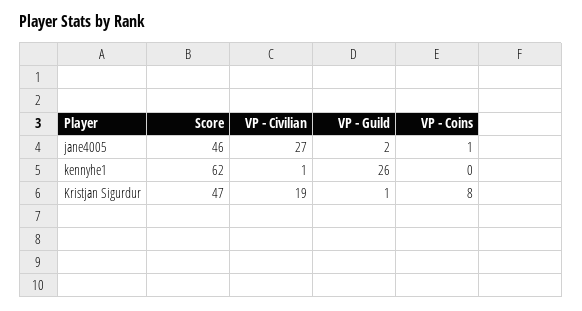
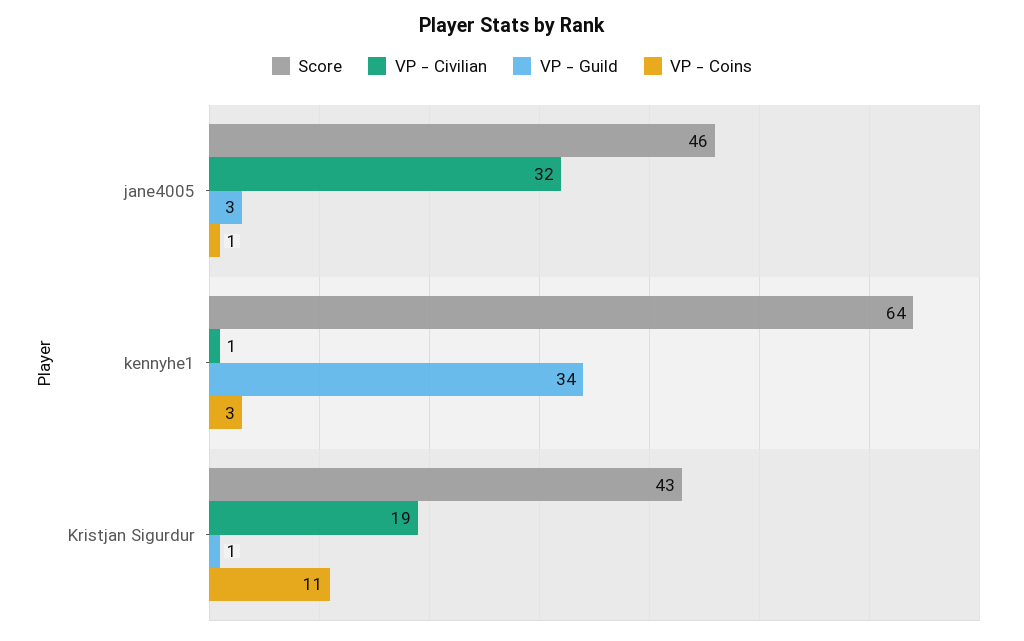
  {
    "Score": {
      "jane4005": 46,
-     "kennyhe1": 62,
+     "kennyhe1": 64,
-     "Kristjan Sigurdur": 47
+     "Kristjan Sigurdur": 43
    },
    "VP - Civilian": {
-     "jane4005": 27,
+     "jane4005": 32,
      "kennyhe1": 1,
      "Kristjan Sigurdur": 19
    },
    "VP - Guild": {
-     "jane4005": 2,
+     "jane4005": 3,
-     "kennyhe1": 26,
+     "kennyhe1": 34,
      "Kristjan Sigurdur": 1
    },
    "VP - Coins": {
      "jane4005": 1,
-     "kennyhe1": 0,
+     "kennyhe1": 3,
-     "Kristjan Sigurdur": 8
+     "Kristjan Sigurdur": 11
    }
  }

